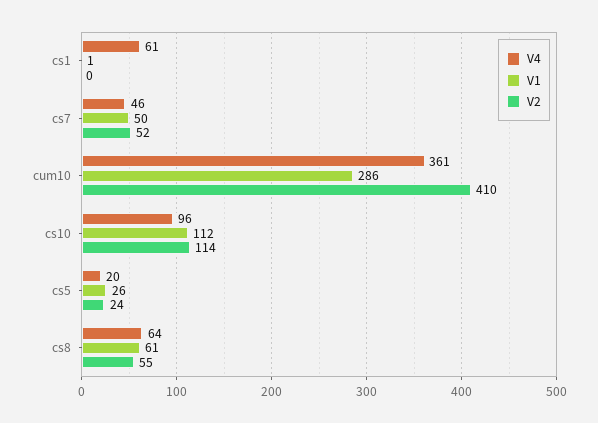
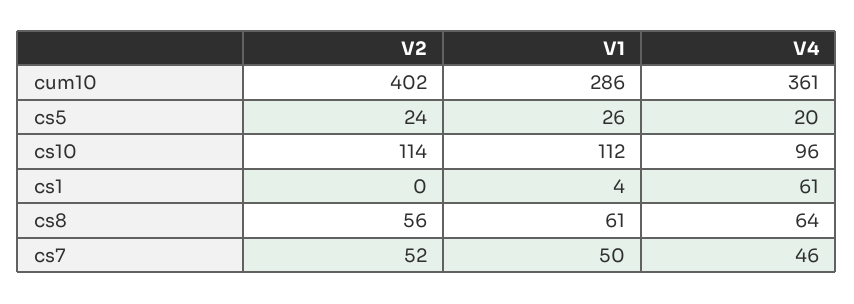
  {
    "V4": {
      "cs1": 61,
      "cs7": 46,
      "cum10": 361,
      "cs10": 96,
      "cs5": 20,
      "cs8": 64
    },
    "V1": {
-     "cs1": 1,
+     "cs1": 4,
      "cs7": 50,
      "cum10": 286,
      "cs10": 112,
      "cs5": 26,
      "cs8": 61
    },
    "V2": {
      "cs1": 0,
      "cs7": 52,
-     "cum10": 410,
+     "cum10": 402,
      "cs10": 114,
      "cs5": 24,
-     "cs8": 55
+     "cs8": 56
    }
  }

